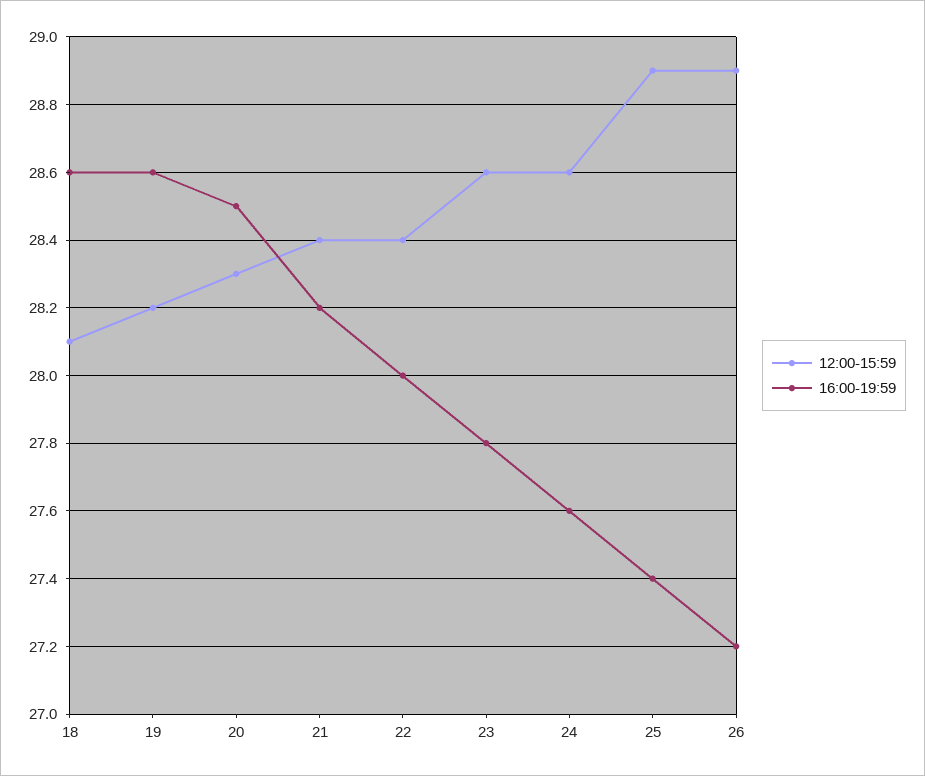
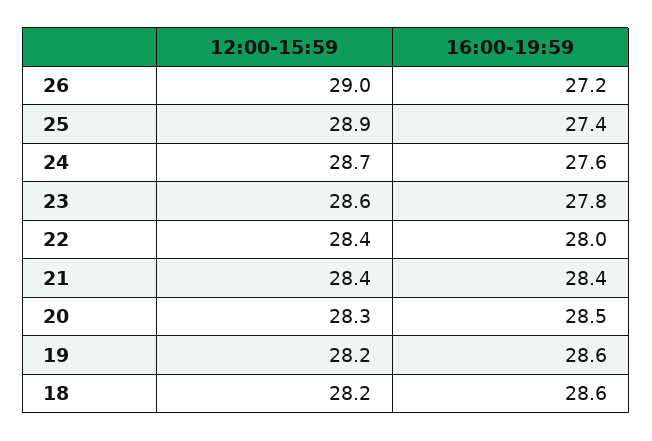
  {
    "12:00-15:59": {
-     "18": 28.1,
+     "18": 28.2,
      "19": 28.2,
      "20": 28.3,
      "21": 28.4,
      "22": 28.4,
      "23": 28.6,
-     "24": 28.6,
+     "24": 28.7,
      "25": 28.9,
-     "26": 28.9
+     "26": 29
    },
    "16:00-19:59": {
      "18": 28.6,
      "19": 28.6,
      "20": 28.5,
-     "21": 28.2,
+     "21": 28.4,
      "22": 28,
      "23": 27.8,
      "24": 27.6,
      "25": 27.4,
      "26": 27.2
    }
  }

